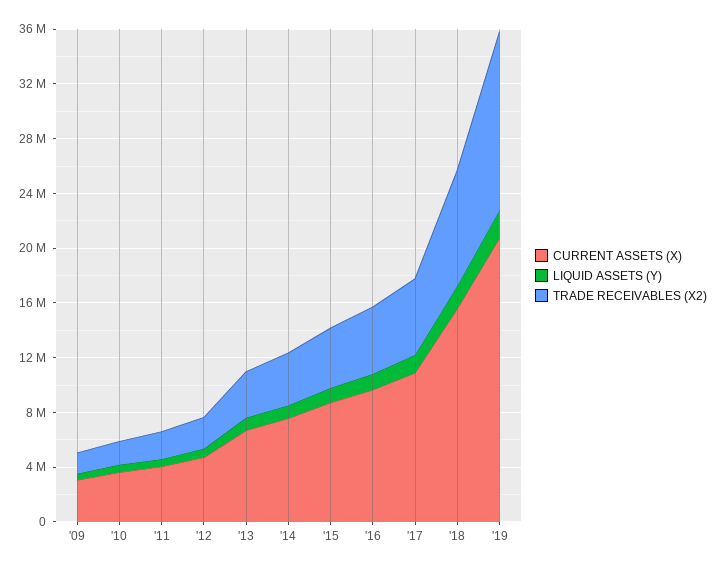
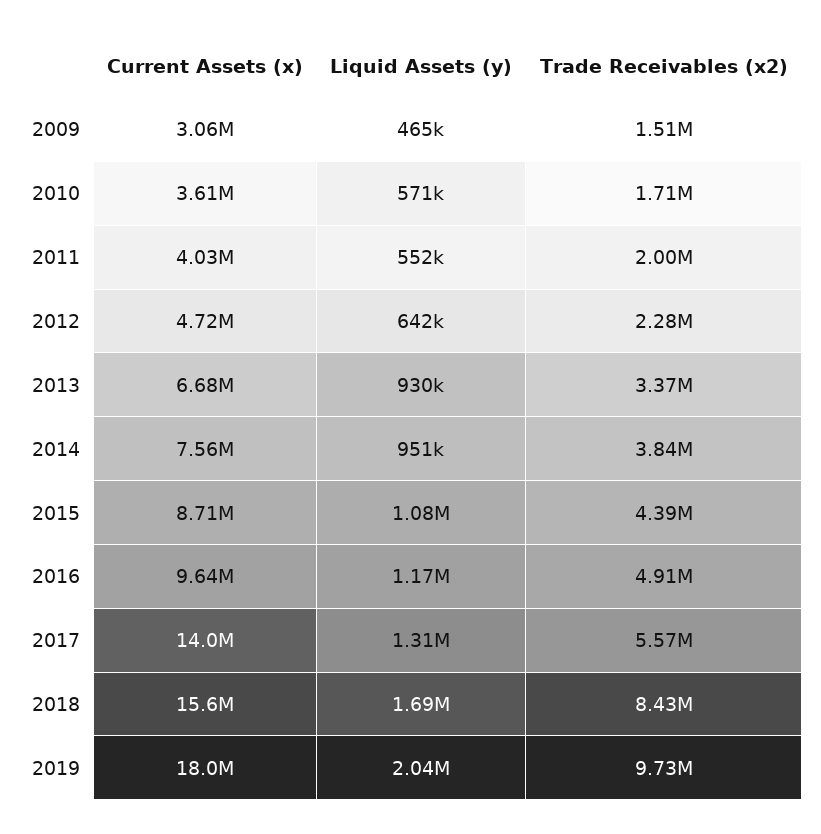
  {
    "CURRENT ASSETS (X)": {
      "'09": 3060000,
      "'10": 3610000,
      "'11": 4030000,
      "'12": 4720000,
      "'13": 6680000,
      "'14": 7560000,
      "'15": 8710000,
      "'16": 9640000,
-     "'17": 11000000,
+     "'17": 14000000,
      "'18": 15600000,
-     "'19": 21000000
+     "'19": 18000000
    },
    "LIQUID ASSETS (Y)": {
      "'09": 465000,
      "'10": 571000,
      "'11": 552000,
      "'12": 642000,
      "'13": 930000,
      "'14": 951000,
      "'15": 1080000,
      "'16": 1170000,
      "'17": 1310000,
      "'18": 1690000,
      "'19": 2040000
    },
    "TRADE RECEIVABLES (X2)": {
      "'09": 1510000,
      "'10": 1710000,
      "'11": 2000000,
      "'12": 2280000,
      "'13": 3370000,
      "'14": 3840000,
      "'15": 4390000,
      "'16": 4910000,
      "'17": 5570000,
      "'18": 8430000,
-     "'19": 13000000
+     "'19": 9730000
    }
  }

